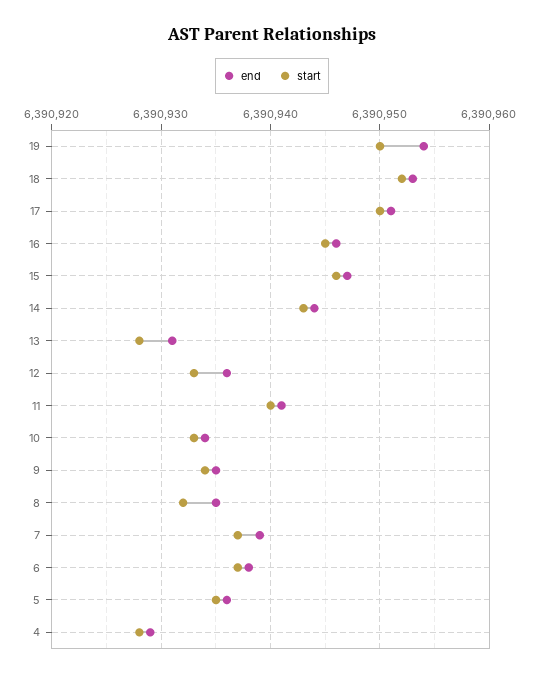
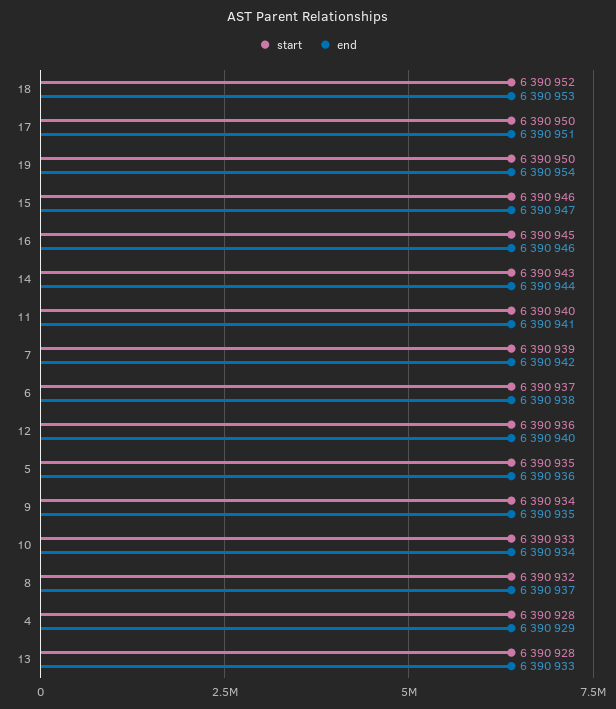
  {
    "end": {
      "19": 6390954,
      "18": 6390953,
      "17": 6390951,
      "16": 6390946,
      "15": 6390947,
      "14": 6390944,
-     "13": 6390931,
+     "13": 6390933,
-     "12": 6390936,
+     "12": 6390940,
      "11": 6390941,
      "10": 6390934,
      "9": 6390935,
-     "8": 6390935,
+     "8": 6390937,
-     "7": 6390939,
+     "7": 6390942,
      "6": 6390938,
      "5": 6390936,
      "4": 6390929
    },
    "start": {
      "19": 6390950,
      "18": 6390952,
      "17": 6390950,
      "16": 6390945,
      "15": 6390946,
      "14": 6390943,
      "13": 6390928,
-     "12": 6390933,
+     "12": 6390936,
      "11": 6390940,
      "10": 6390933,
      "9": 6390934,
      "8": 6390932,
-     "7": 6390937,
+     "7": 6390939,
      "6": 6390937,
      "5": 6390935,
      "4": 6390928
    }
  }

